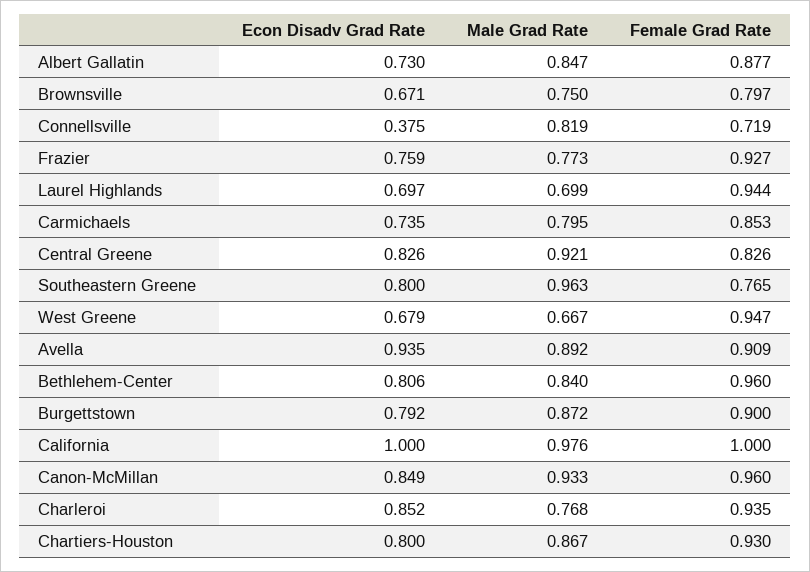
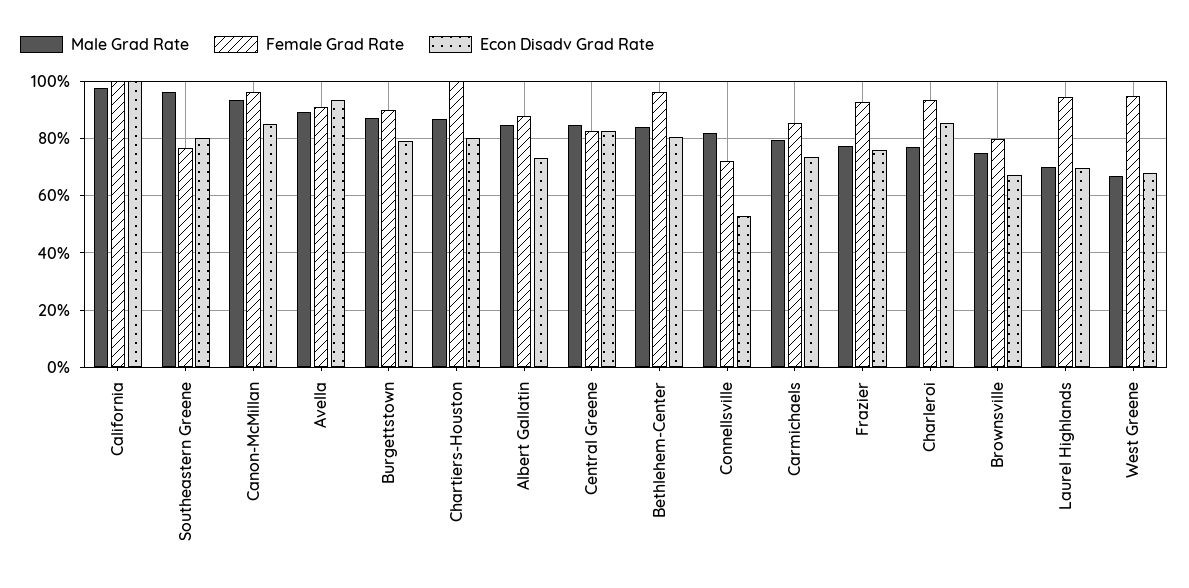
  {
    "Econ Disadv Grad Rate": {
      "Albert Gallatin": 0.73,
      "Brownsville": 0.671,
-     "Connellsville": 0.375,
+     "Connellsville": 0.525,
      "Frazier": 0.759,
      "Laurel Highlands": 0.697,
      "Carmichaels": 0.735,
      "Central Greene": 0.826,
      "Southeastern Greene": 0.8,
      "West Greene": 0.679,
      "Avella": 0.935,
      "Bethlehem-Center": 0.806,
      "Burgettstown": 0.792,
      "California": 1,
      "Canon-McMillan": 0.849,
      "Charleroi": 0.852,
      "Chartiers-Houston": 0.8
    },
    "Male Grad Rate": {
      "Albert Gallatin": 0.847,
      "Brownsville": 0.75,
      "Connellsville": 0.819,
      "Frazier": 0.773,
      "Laurel Highlands": 0.699,
      "Carmichaels": 0.795,
-     "Central Greene": 0.921,
+     "Central Greene": 0.85,
      "Southeastern Greene": 0.963,
      "West Greene": 0.667,
      "Avella": 0.892,
      "Bethlehem-Center": 0.84,
      "Burgettstown": 0.872,
      "California": 0.976,
      "Canon-McMillan": 0.933,
      "Charleroi": 0.768,
      "Chartiers-Houston": 0.867
    },
    "Female Grad Rate": {
      "Albert Gallatin": 0.877,
      "Brownsville": 0.797,
      "Connellsville": 0.719,
      "Frazier": 0.927,
      "Laurel Highlands": 0.944,
      "Carmichaels": 0.853,
      "Central Greene": 0.826,
      "Southeastern Greene": 0.765,
      "West Greene": 0.947,
      "Avella": 0.909,
      "Bethlehem-Center": 0.96,
      "Burgettstown": 0.9,
      "California": 1,
      "Canon-McMillan": 0.96,
      "Charleroi": 0.935,
-     "Chartiers-Houston": 0.93
+     "Chartiers-Houston": 1
    }
  }

